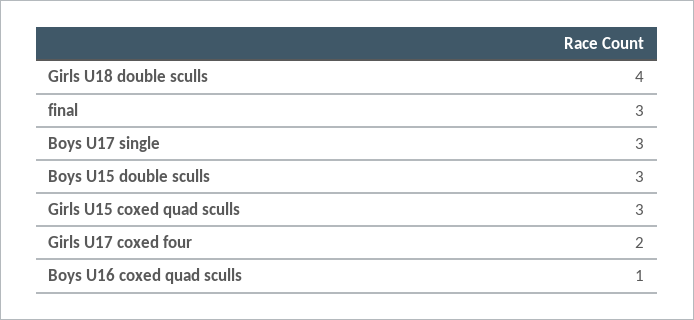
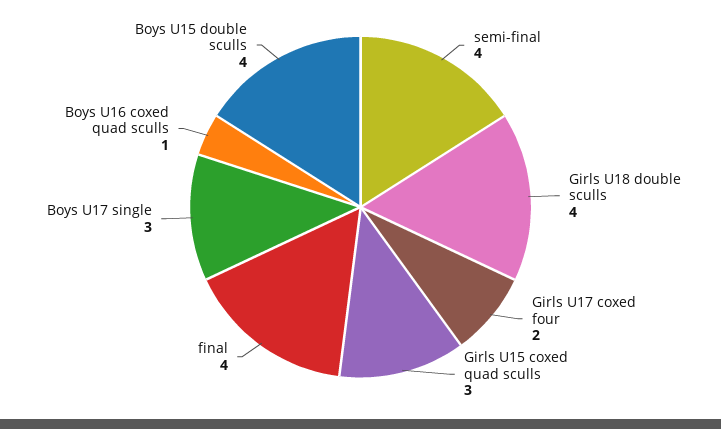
  {
    "Girls U18 double sculls": 4,
-   "final": 3,
+   "final": 4,
    "Boys U17 single": 3,
-   "Boys U15 double sculls": 3,
+   "Boys U15 double sculls": 4,
    "Girls U15 coxed quad sculls": 3,
    "Girls U17 coxed four": 2,
-   "Boys U16 coxed quad sculls": 1
+   "Boys U16 coxed quad sculls": 1,
+   "semi-final": 4
  }

